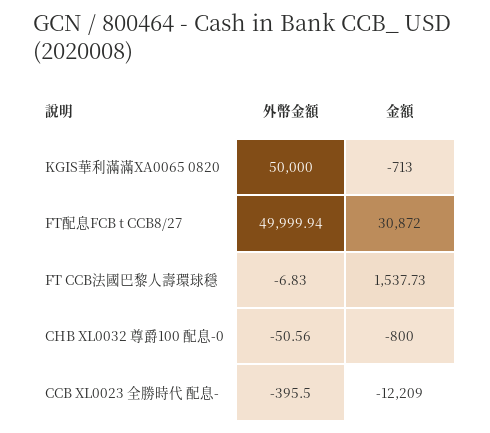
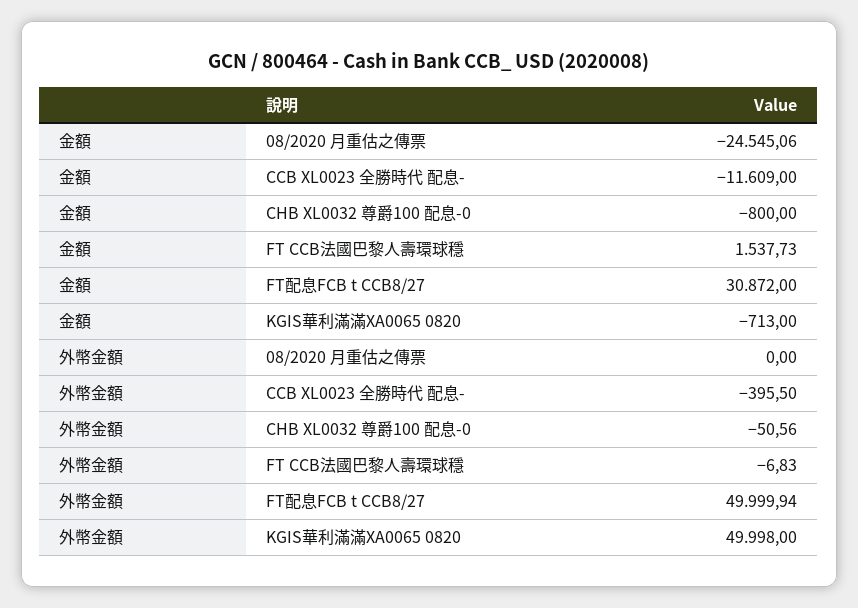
  {
    "外幣金額": {
-     "KGIS華利滿滿XA0065 0820": 50000,
+     "KGIS華利滿滿XA0065 0820": 49998,
      "FT配息FCB t CCB8/27": 49999.94,
      "FT CCB法國巴黎人壽環球穩": -6.83,
      "CHB XL0032 尊爵100 配息-0": -50.56,
-     "CCB XL0023 全勝時代 配息-": -395.5
+     "CCB XL0023 全勝時代 配息-": -395.5,
+     "08/2020 月重估之傳票": 0
    },
    "金額": {
      "KGIS華利滿滿XA0065 0820": -713,
      "FT配息FCB t CCB8/27": 30872,
      "FT CCB法國巴黎人壽環球穩": 1537.73,
      "CHB XL0032 尊爵100 配息-0": -800,
-     "CCB XL0023 全勝時代 配息-": -12209
+     "CCB XL0023 全勝時代 配息-": -11609,
+     "08/2020 月重估之傳票": -24545.06
    }
  }

